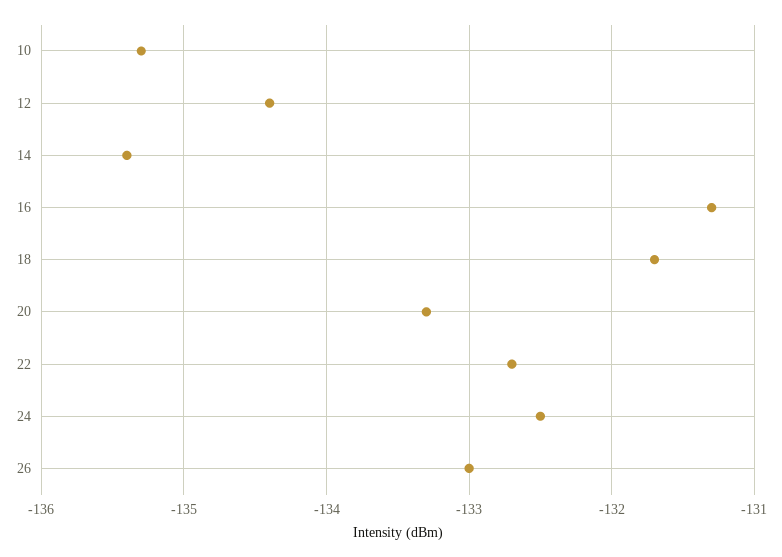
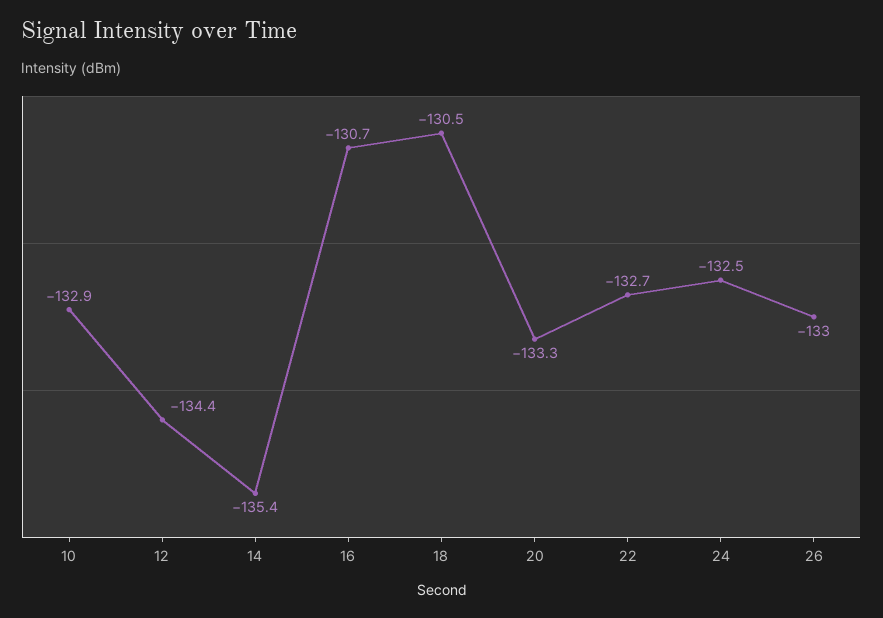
  {
-   "10": -135.3,
+   "10": -132.9,
    "12": -134.4,
    "14": -135.4,
-   "16": -131.3,
+   "16": -130.7,
-   "18": -131.7,
+   "18": -130.5,
    "20": -133.3,
    "22": -132.7,
    "24": -132.5,
    "26": -133
  }

